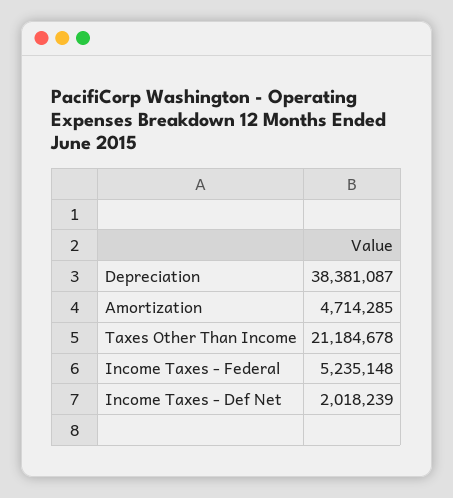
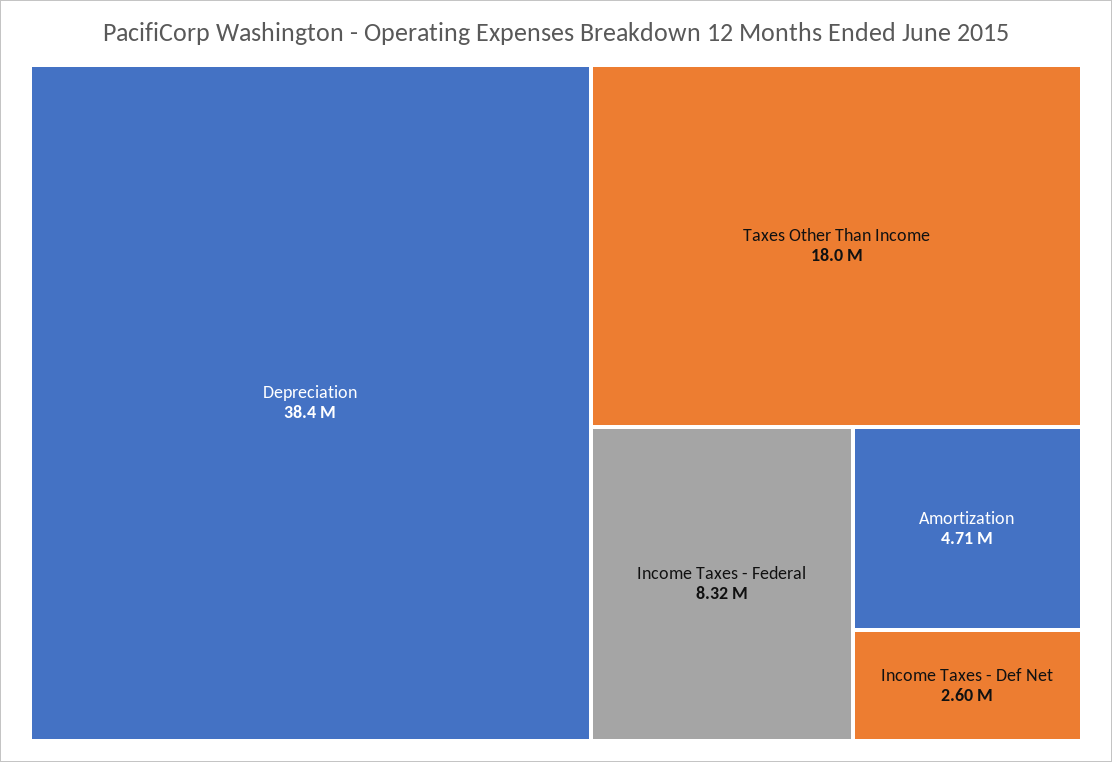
  {
    "Depreciation": 38381087,
    "Amortization": 4714285,
-   "Taxes Other Than Income": 21184678,
+   "Taxes Other Than Income": 18000000,
-   "Income Taxes - Federal": 5235148,
+   "Income Taxes - Federal": 8320000,
-   "Income Taxes - Def Net": 2018239
+   "Income Taxes - Def Net": 2600000
  }

